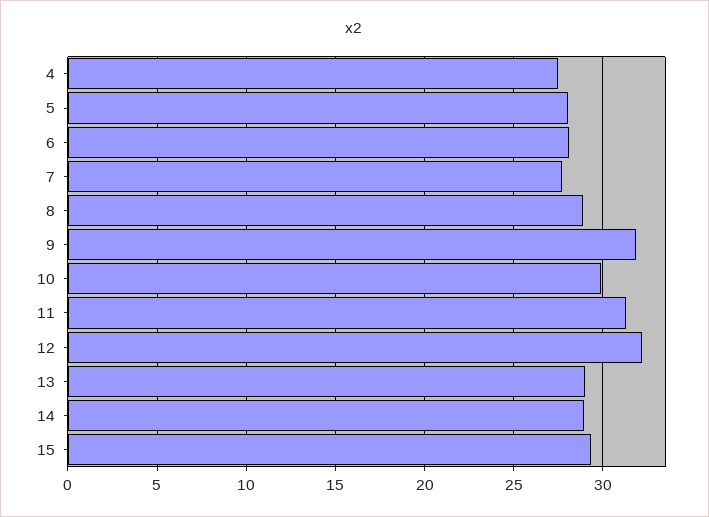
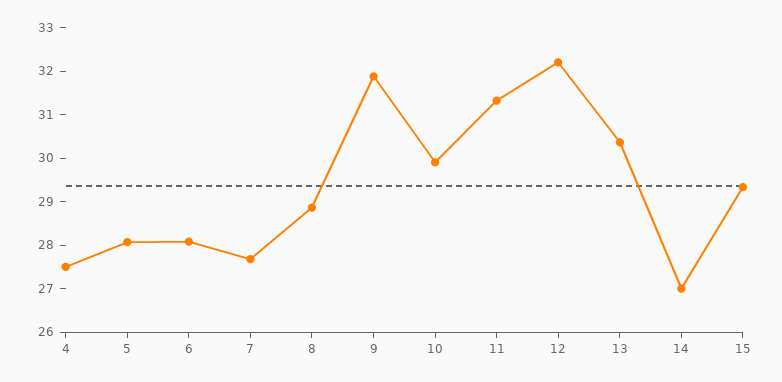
  {
    "4": 27.6,
    "5": 28,
    "6": 28,
    "7": 27.6,
    "8": 28.8,
    "9": 31.8,
    "10": 30,
    "11": 31.4,
    "12": 32.2,
-   "13": 29,
+   "13": 30.4,
-   "14": 29,
+   "14": 27,
    "15": 29.4
  }

